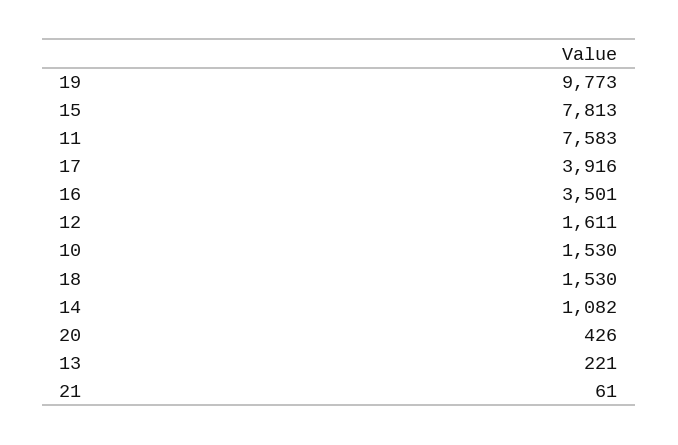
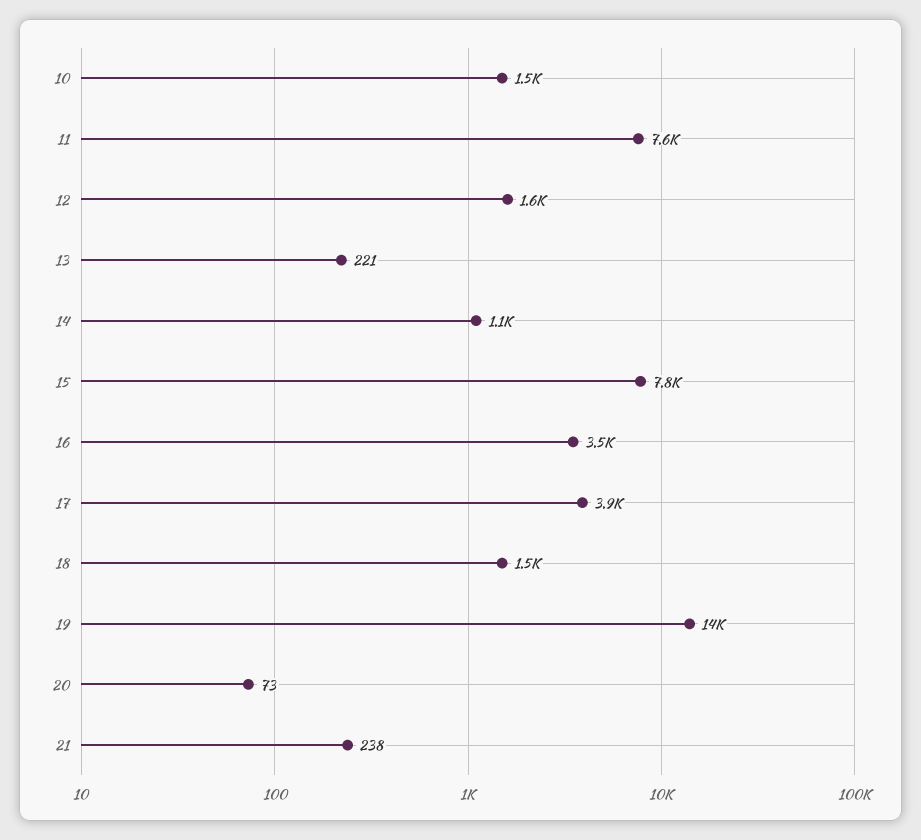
  {
-   "19": 9773,
+   "19": 14000,
    "15": 7813,
    "11": 7583,
    "17": 3916,
    "16": 3501,
    "12": 1611,
    "10": 1530,
    "18": 1530,
    "14": 1082,
-   "20": 426,
+   "20": 73,
    "13": 221,
-   "21": 61
+   "21": 238
  }

